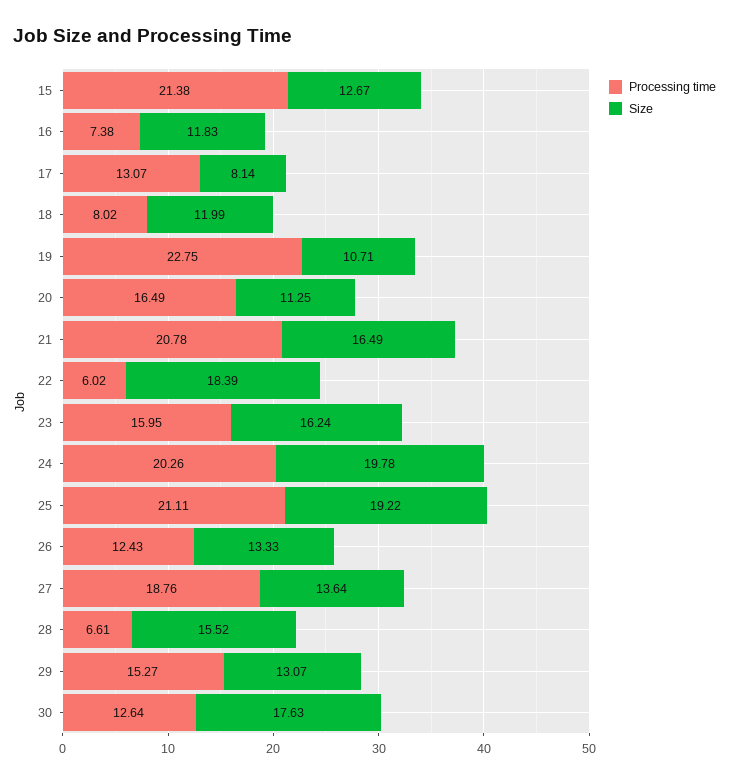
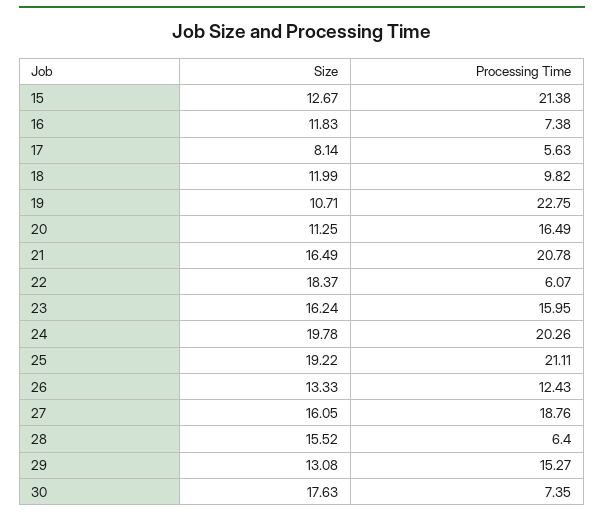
  {
    "Processing time": {
      "15": 21.38,
      "16": 7.38,
-     "17": 13.07,
+     "17": 5.63,
-     "18": 8.02,
+     "18": 9.82,
      "19": 22.75,
      "20": 16.49,
      "21": 20.78,
-     "22": 6.02,
+     "22": 6.07,
      "23": 15.95,
      "24": 20.26,
      "25": 21.11,
      "26": 12.43,
      "27": 18.76,
-     "28": 6.61,
+     "28": 6.4,
      "29": 15.27,
-     "30": 12.64
+     "30": 7.35
    },
    "Size": {
      "15": 12.67,
      "16": 11.83,
      "17": 8.14,
      "18": 11.99,
      "19": 10.71,
      "20": 11.25,
      "21": 16.49,
-     "22": 18.39,
+     "22": 18.37,
      "23": 16.24,
      "24": 19.78,
      "25": 19.22,
      "26": 13.33,
-     "27": 13.64,
+     "27": 16.05,
      "28": 15.52,
-     "29": 13.07,
+     "29": 13.08,
      "30": 17.63
    }
  }

